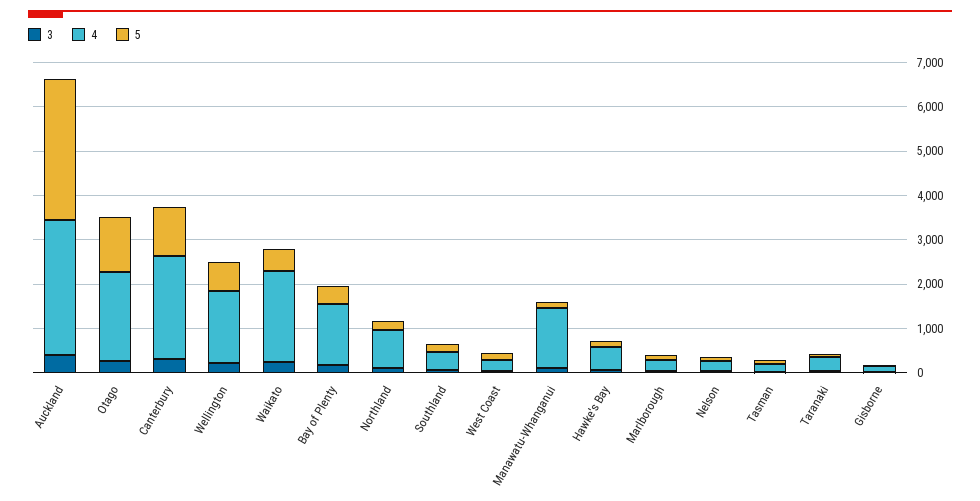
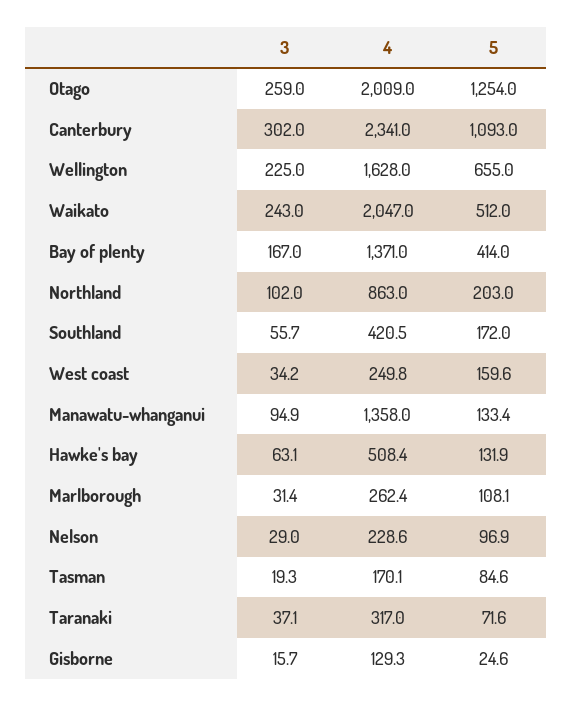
  {
    "3": {
-     "Auckland": 400,
      "Otago": 259,
      "Canterbury": 302,
      "Wellington": 225,
      "Waikato": 243,
      "Bay of Plenty": 167,
      "Northland": 102,
      "Southland": 55.7,
      "West Coast": 34.2,
      "Manawatu-Whanganui": 94.9,
      "Hawke's Bay": 63.1,
      "Marlborough": 31.4,
      "Nelson": 29,
      "Tasman": 19.3,
      "Taranaki": 37.1,
      "Gisborne": 15.7
    },
    "4": {
-     "Auckland": 3000,
      "Otago": 2009,
      "Canterbury": 2341,
      "Wellington": 1628,
      "Waikato": 2047,
      "Bay of Plenty": 1371,
      "Northland": 863,
      "Southland": 420.5,
      "West Coast": 249.8,
      "Manawatu-Whanganui": 1358,
      "Hawke's Bay": 508.4,
      "Marlborough": 262.4,
      "Nelson": 228.6,
      "Tasman": 170.1,
      "Taranaki": 317,
      "Gisborne": 129.3
    },
    "5": {
-     "Auckland": 3200,
      "Otago": 1254,
      "Canterbury": 1093,
      "Wellington": 655,
      "Waikato": 512,
      "Bay of Plenty": 414,
      "Northland": 203,
      "Southland": 172,
      "West Coast": 159.6,
      "Manawatu-Whanganui": 133.4,
      "Hawke's Bay": 131.9,
      "Marlborough": 108.1,
      "Nelson": 96.9,
      "Tasman": 84.6,
      "Taranaki": 71.6,
      "Gisborne": 24.6
    }
  }

